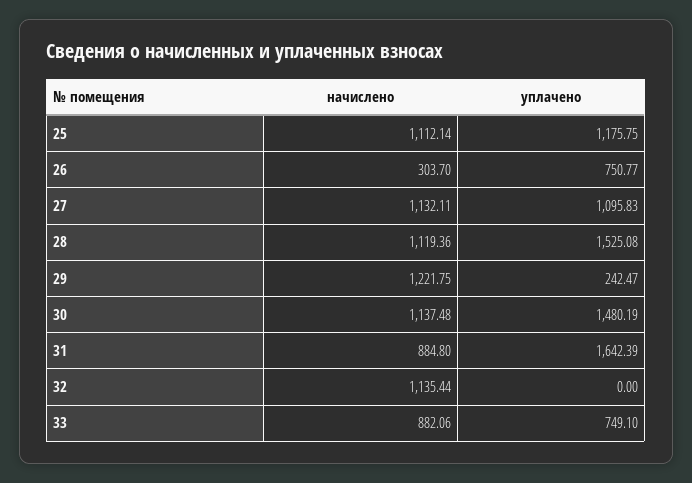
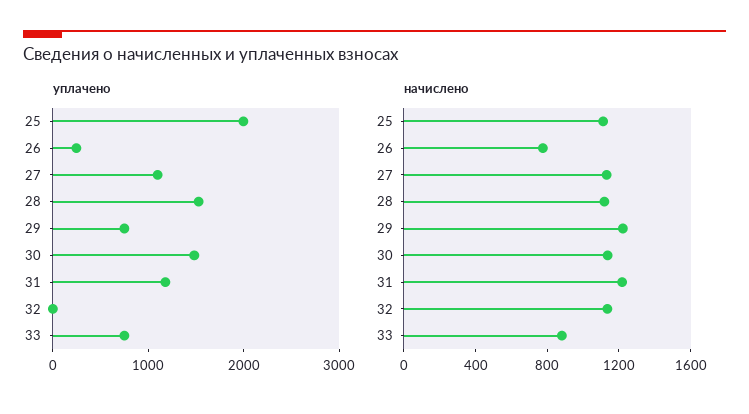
  {
    "начислено": {
      "25": 1112.14,
-     "26": 303.7,
+     "26": 800,
      "27": 1132.11,
      "28": 1119.36,
      "29": 1221.75,
      "30": 1137.48,
-     "31": 884.8,
+     "31": 1200,
      "32": 1135.44,
      "33": 882.06
    },
    "уплачено": {
-     "25": 1175.75,
+     "25": 2000,
-     "26": 750.77,
+     "26": 200,
      "27": 1095.83,
      "28": 1525.08,
-     "29": 242.47,
+     "29": 800,
      "30": 1480.19,
-     "31": 1642.39,
+     "31": 1200,
      "32": 0,
      "33": 749.1
    }
  }

